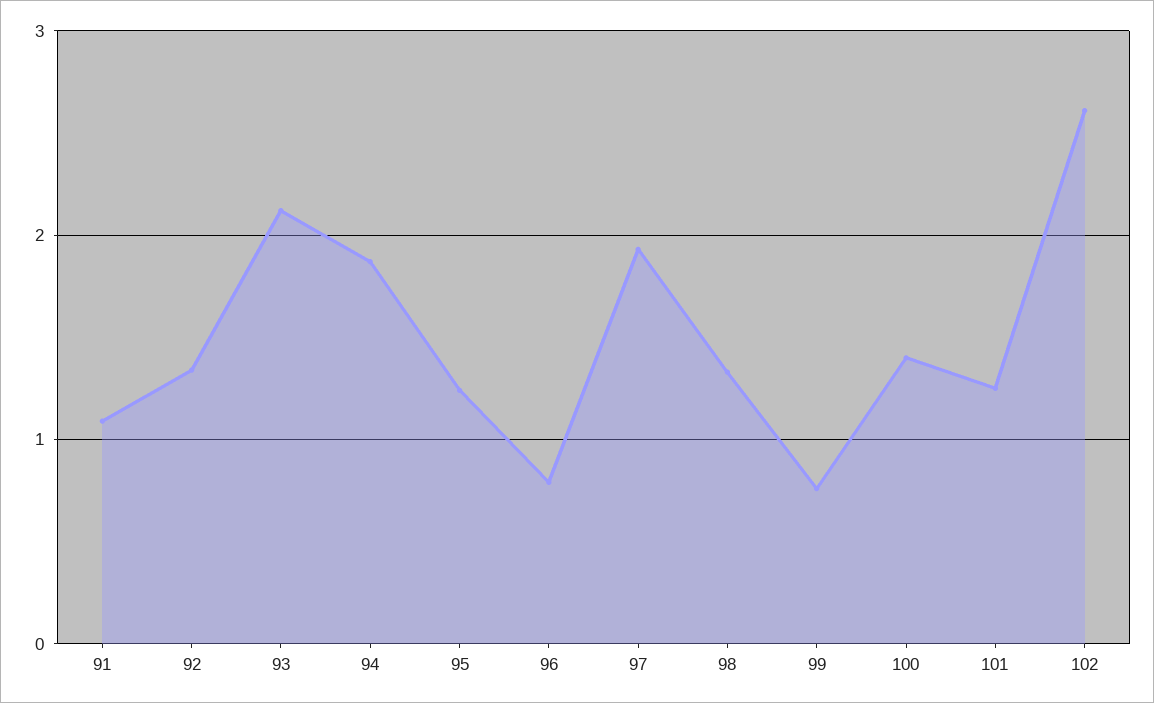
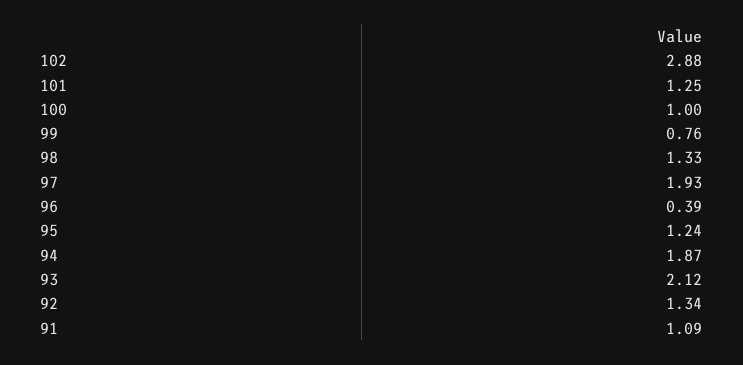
  {
    "91": 1.09,
    "92": 1.34,
    "93": 2.12,
    "94": 1.87,
    "95": 1.24,
-   "96": 0.8,
+   "96": 0.39,
    "97": 1.93,
    "98": 1.33,
    "99": 0.76,
-   "100": 1.4,
+   "100": 1,
    "101": 1.25,
-   "102": 2.6
+   "102": 2.88
  }

